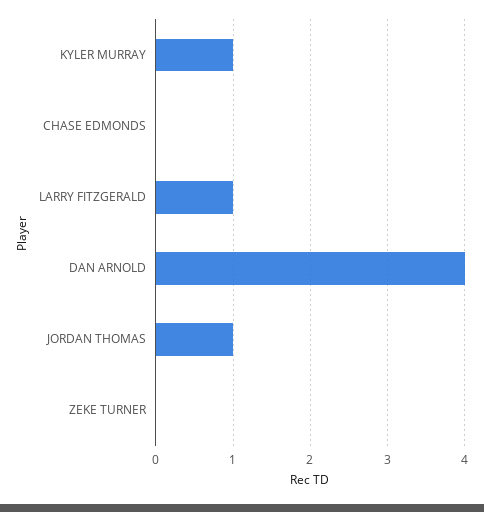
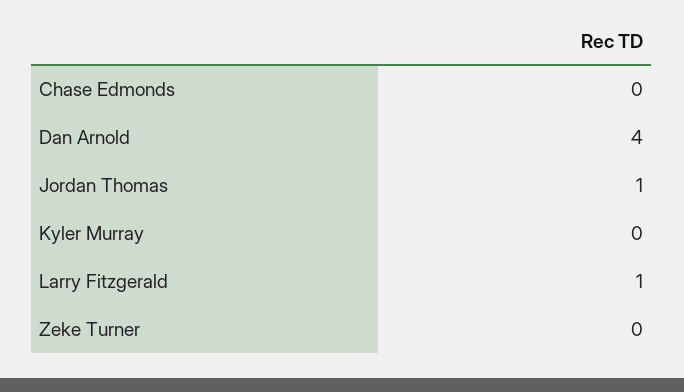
  {
-   "KYLER MURRAY": 1,
+   "KYLER MURRAY": 0,
    "CHASE EDMONDS": 0,
    "LARRY FITZGERALD": 1,
    "DAN ARNOLD": 4,
    "JORDAN THOMAS": 1,
    "ZEKE TURNER": 0
  }

